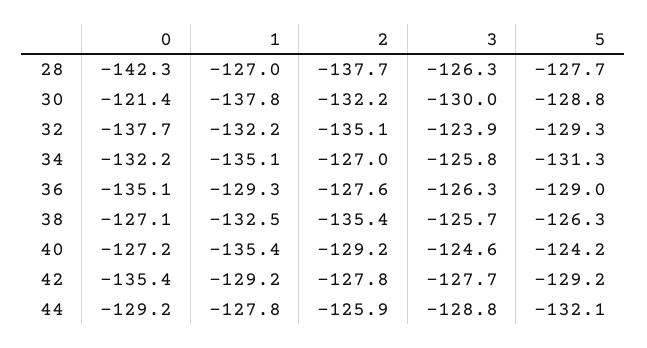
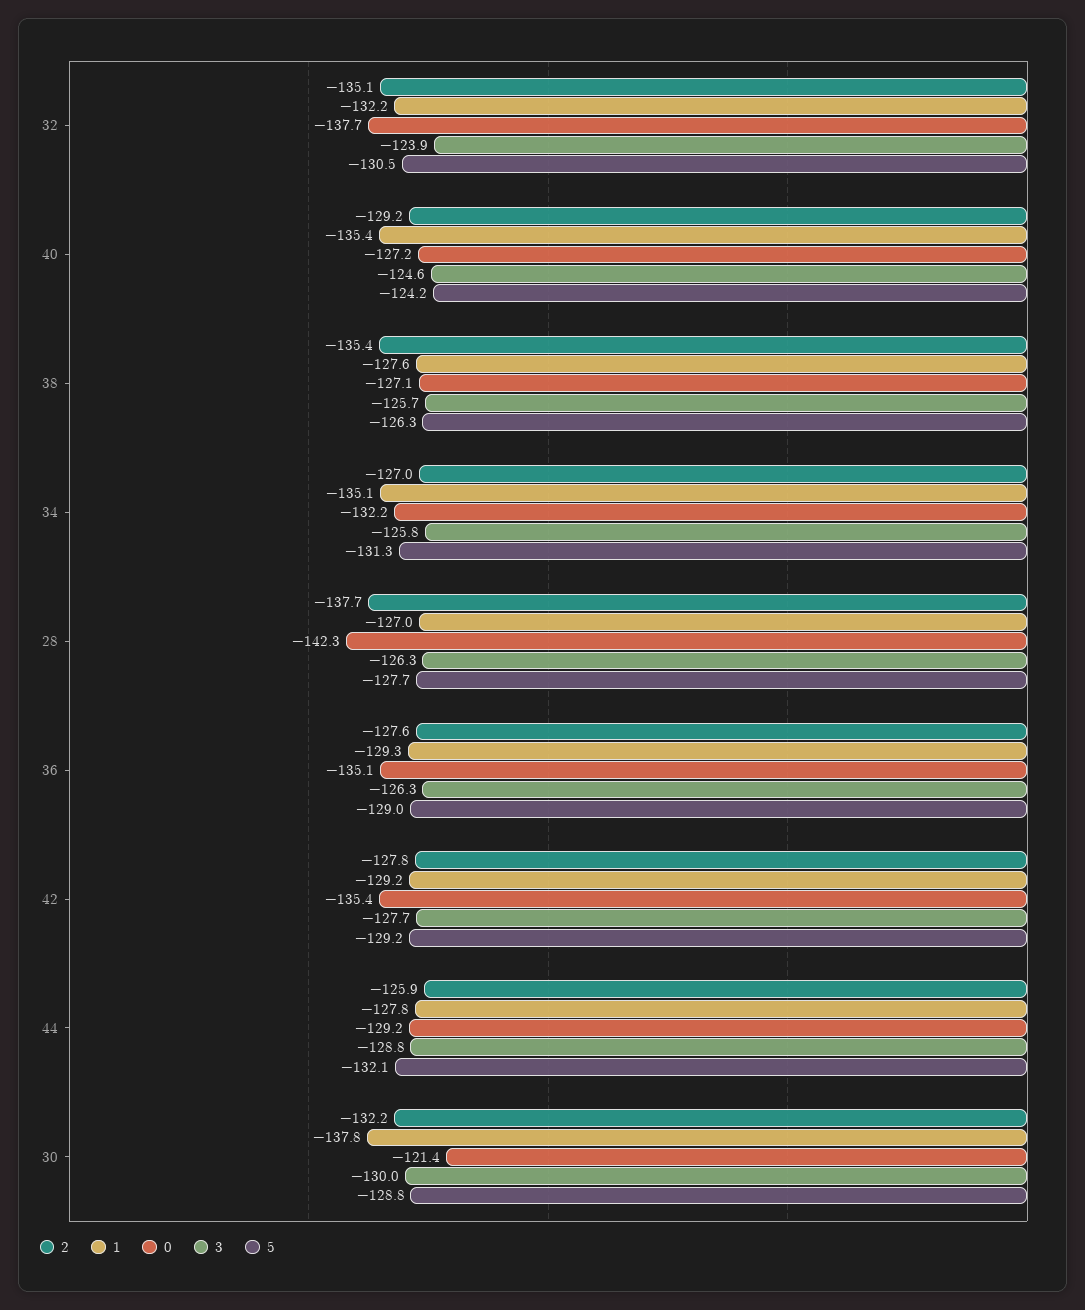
  {
    "0": {
      "28": -142.3,
      "30": -121.4,
      "32": -137.7,
      "34": -132.2,
      "36": -135.1,
      "38": -127.1,
      "40": -127.2,
      "42": -135.4,
      "44": -129.2
    },
    "1": {
      "28": -127,
      "30": -137.8,
      "32": -132.2,
      "34": -135.1,
      "36": -129.3,
-     "38": -132.5,
+     "38": -127.6,
      "40": -135.4,
      "42": -129.2,
      "44": -127.8
    },
    "2": {
      "28": -137.7,
      "30": -132.2,
      "32": -135.1,
      "34": -127,
      "36": -127.6,
      "38": -135.4,
      "40": -129.2,
      "42": -127.8,
      "44": -125.9
    },
    "3": {
      "28": -126.3,
      "30": -130,
      "32": -123.9,
      "34": -125.8,
      "36": -126.3,
      "38": -125.7,
      "40": -124.6,
      "42": -127.7,
      "44": -128.8
    },
    "5": {
      "28": -127.7,
      "30": -128.8,
-     "32": -129.3,
+     "32": -130.5,
      "34": -131.3,
      "36": -129,
      "38": -126.3,
      "40": -124.2,
      "42": -129.2,
      "44": -132.1
    }
  }

